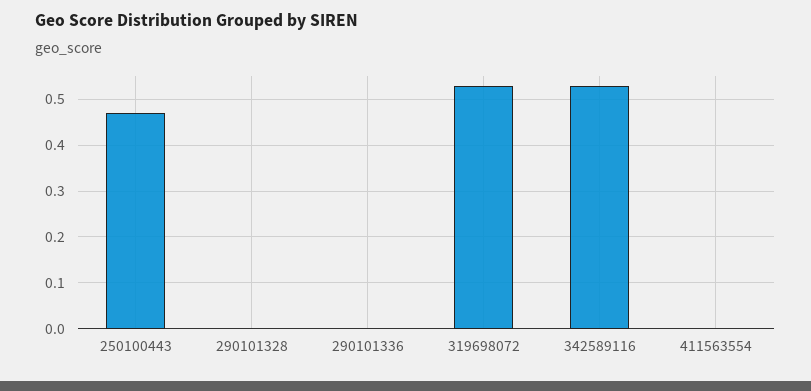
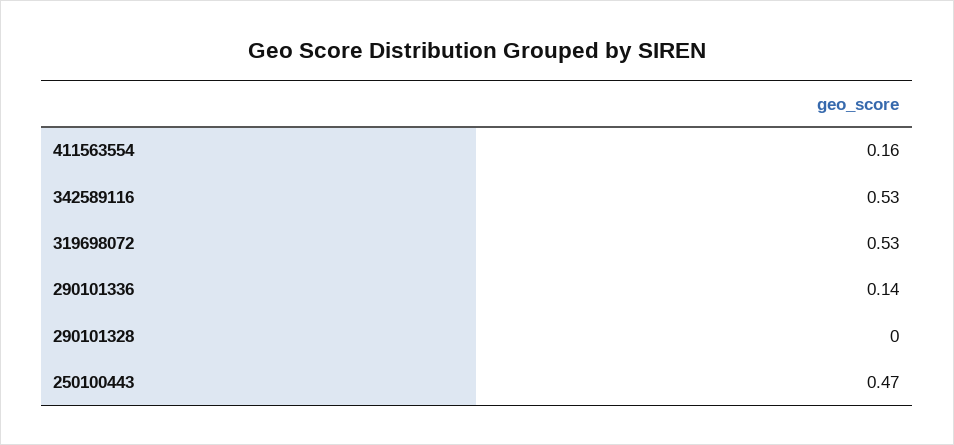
  {
    "250100443": 0.47,
    "290101328": 0,
-   "290101336": 0,
+   "290101336": 0.14,
    "319698072": 0.53,
    "342589116": 0.53,
-   "411563554": 0
+   "411563554": 0.16
  }

